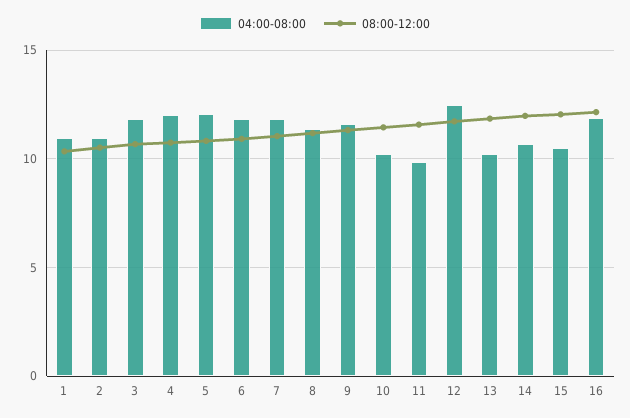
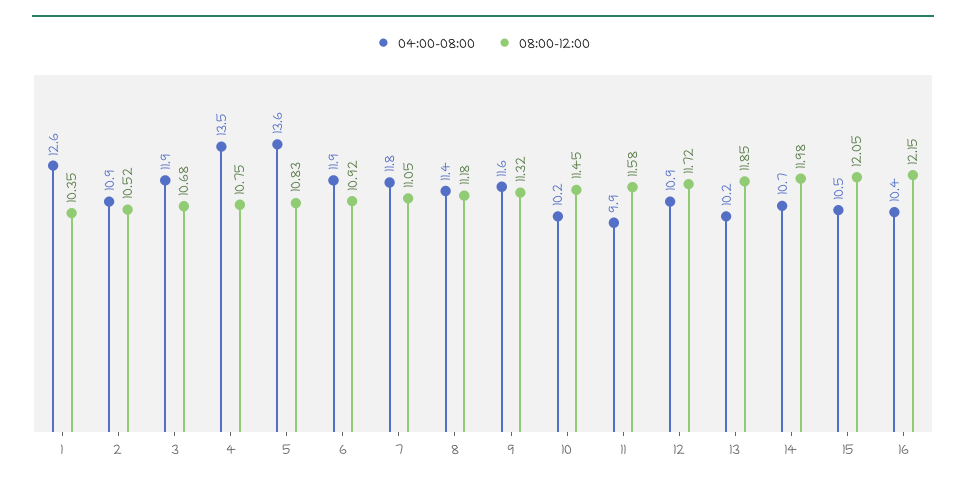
  {
    "04:00-08:00": {
-     "1": 11,
+     "1": 12.6,
      "2": 10.9,
      "3": 11.9,
-     "4": 12,
+     "4": 13.5,
-     "5": 12,
+     "5": 13.6,
      "6": 11.9,
      "7": 11.8,
      "8": 11.4,
      "9": 11.6,
      "10": 10.2,
      "11": 9.9,
-     "12": 12.5,
+     "12": 10.9,
      "13": 10.2,
      "14": 10.7,
      "15": 10.5,
-     "16": 12
+     "16": 10.4
    },
    "08:00-12:00": {
      "1": 10.35,
      "2": 10.52,
      "3": 10.68,
      "4": 10.75,
      "5": 10.83,
      "6": 10.92,
      "7": 11.05,
      "8": 11.18,
      "9": 11.32,
      "10": 11.45,
      "11": 11.58,
      "12": 11.72,
      "13": 11.85,
      "14": 11.98,
      "15": 12.05,
      "16": 12.15
    }
  }

